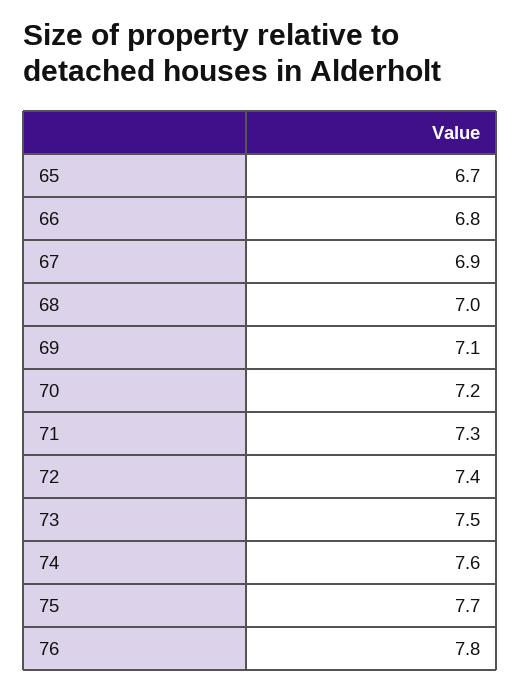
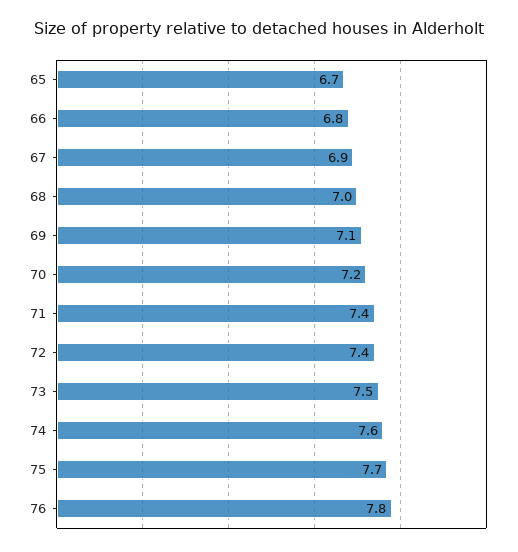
  {
    "65": 6.7,
    "66": 6.8,
    "67": 6.9,
    "68": 7,
    "69": 7.1,
    "70": 7.2,
-   "71": 7.3,
+   "71": 7.4,
    "72": 7.4,
    "73": 7.5,
    "74": 7.6,
    "75": 7.7,
    "76": 7.8
  }

